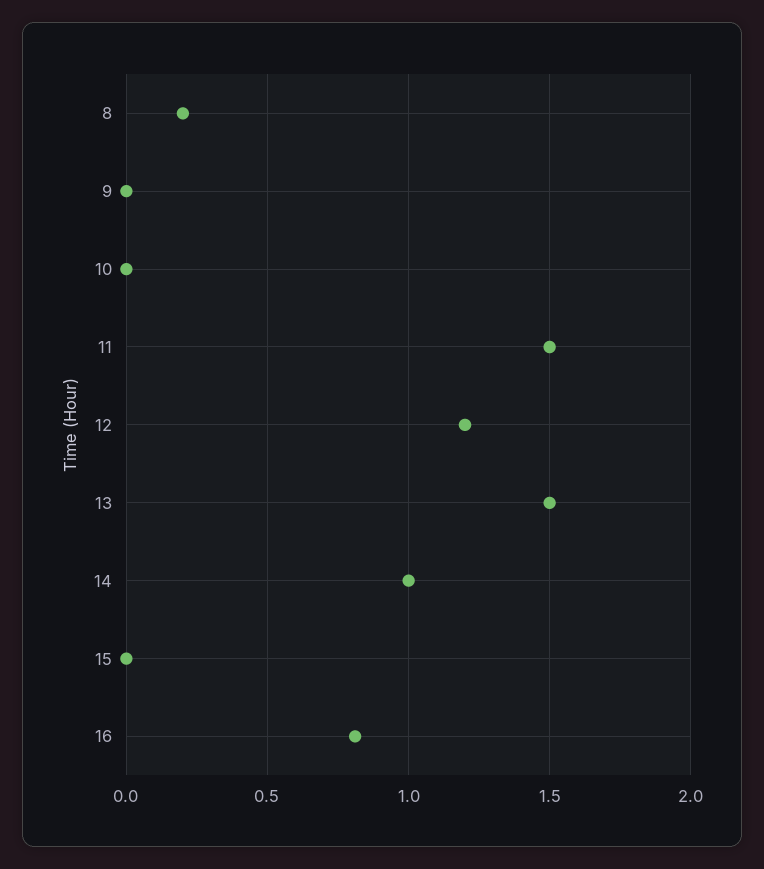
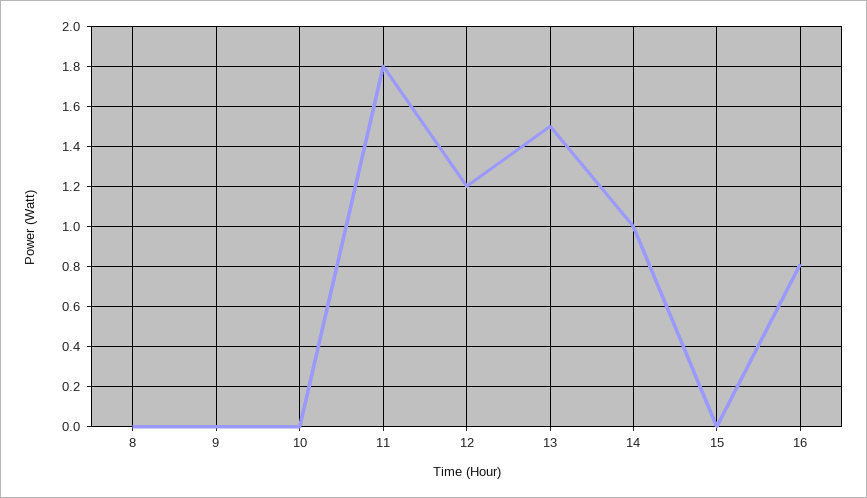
  {
-   "8": 0.2,
+   "8": 0,
    "9": 0,
    "10": 0,
-   "11": 1.5,
+   "11": 1.8,
    "12": 1.2,
    "13": 1.5,
    "14": 1,
    "15": 0,
    "16": 0.8
  }

